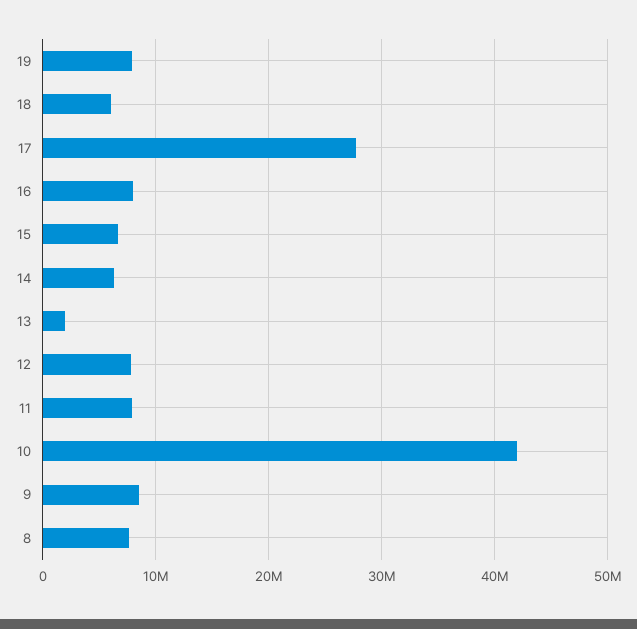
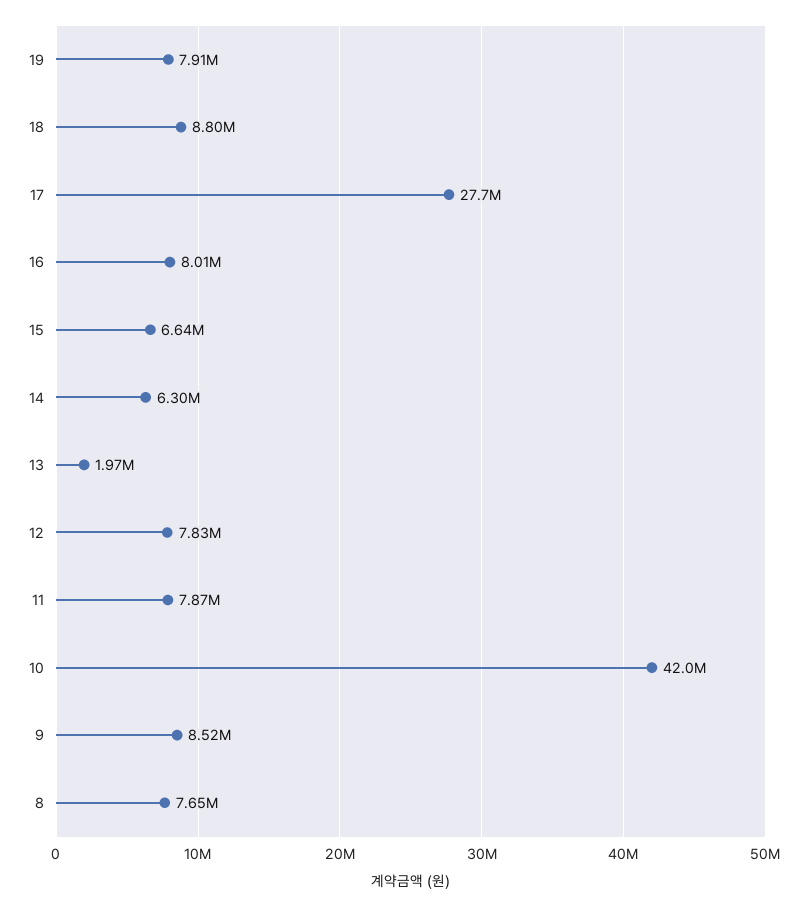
  {
    "19": 7910000,
-   "18": 6000000,
+   "18": 8800000,
    "17": 27700000,
    "16": 8010000,
    "15": 6640000,
    "14": 6300000,
    "13": 1970000,
    "12": 7830000,
    "11": 7870000,
    "10": 42000000,
    "9": 8520000,
    "8": 7650000
  }

